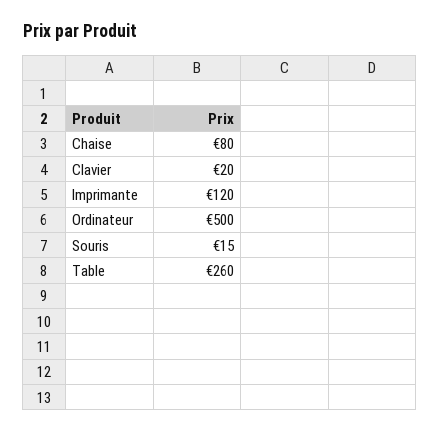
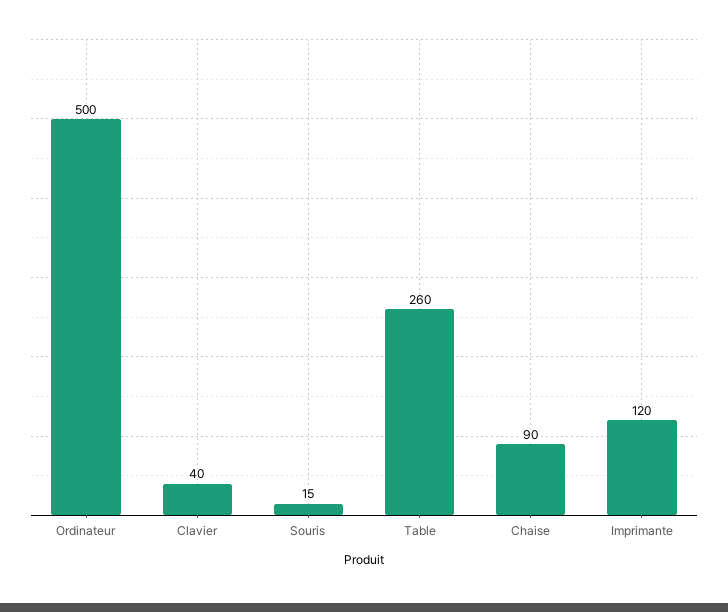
  {
-   "Chaise": 80,
+   "Chaise": 90,
-   "Clavier": 20,
+   "Clavier": 40,
    "Imprimante": 120,
    "Ordinateur": 500,
    "Souris": 15,
    "Table": 260
  }

